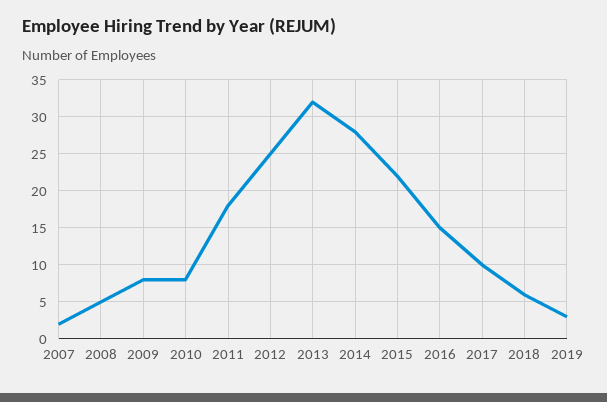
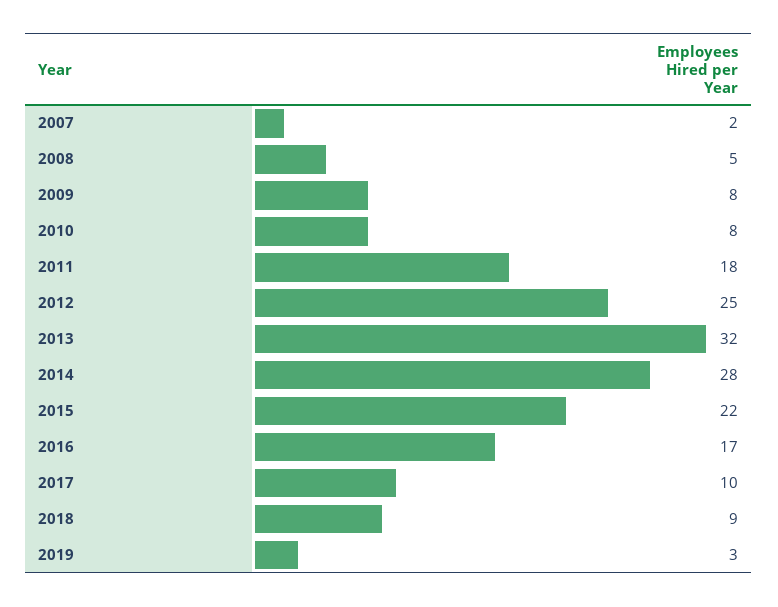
  {
    "2007": 2,
    "2008": 5,
    "2009": 8,
    "2010": 8,
    "2011": 18,
    "2012": 25,
    "2013": 32,
    "2014": 28,
    "2015": 22,
-   "2016": 15,
+   "2016": 17,
    "2017": 10,
-   "2018": 6,
+   "2018": 9,
    "2019": 3
  }

